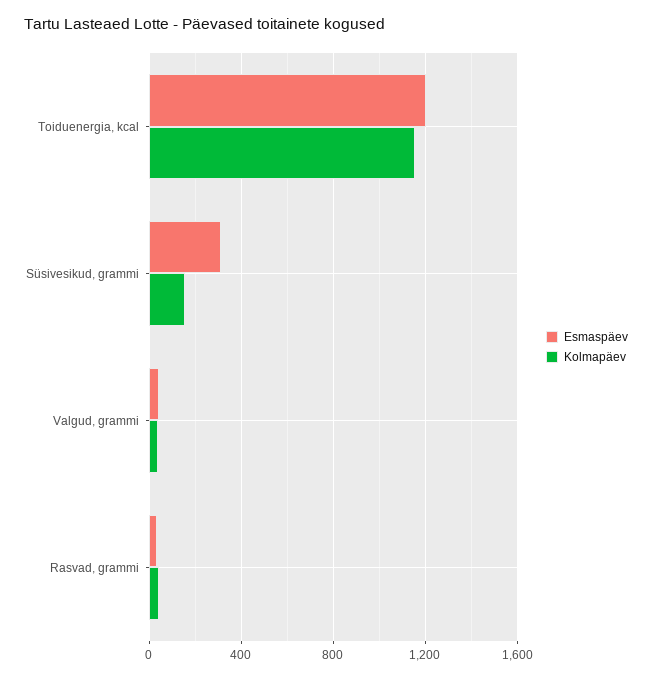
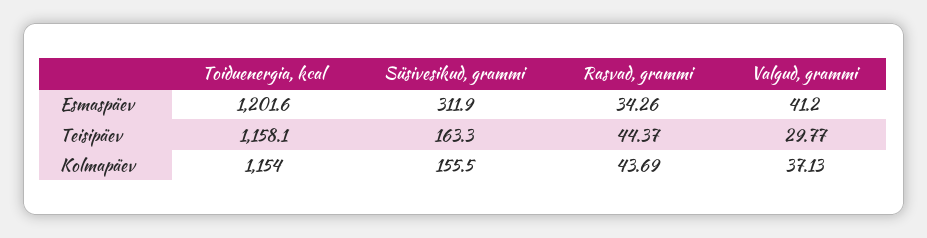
  {
    "Esmaspäev": {
      "Toiduenergia, kcal": 1201.6,
      "Süsivesikud, grammi": 311.9,
      "Valgud, grammi": 41.2,
      "Rasvad, grammi": 34.26
    },
    "Kolmapäev": {
      "Toiduenergia, kcal": 1154,
      "Süsivesikud, grammi": 155.5,
      "Valgud, grammi": 37.13,
      "Rasvad, grammi": 43.69
-   }
+   },
+   "Teisipäev": {
+     "Toiduenergia, kcal": 1158.1,
+     "Süsivesikud, grammi": 163.3,
+     "Rasvad, grammi": 44.37,
+     "Valgud, grammi": 29.77
+   }
  }

